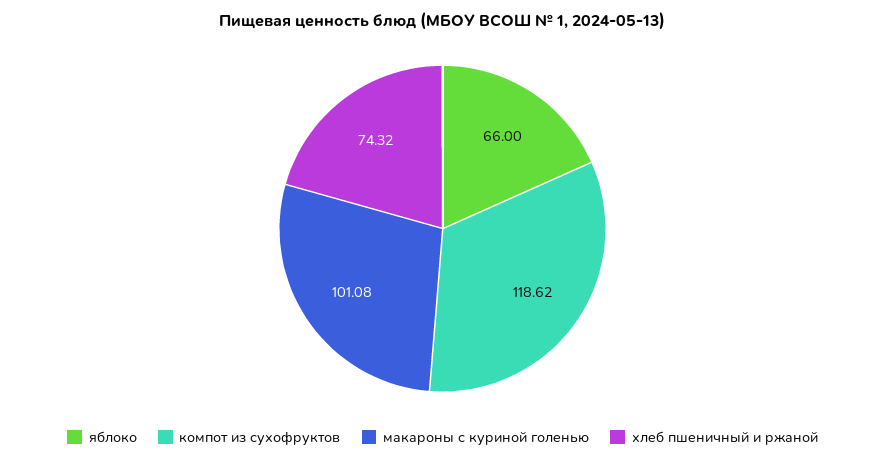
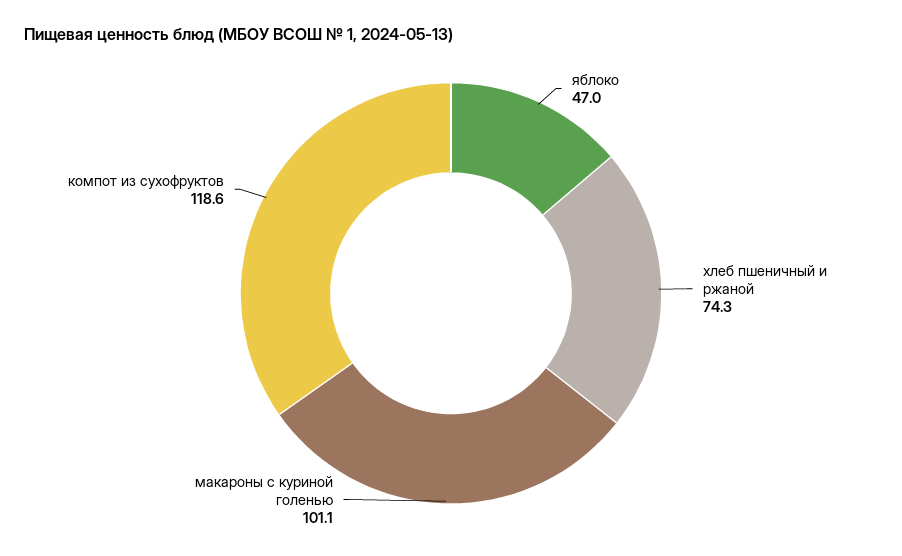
  {
-   "яблоко": 66,
+   "яблоко": 47,
    "компот из сухофруктов": 118.62,
    "макароны с куриной голенью": 101.08,
    "хлеб пшеничный и ржаной": 74.32
  }

